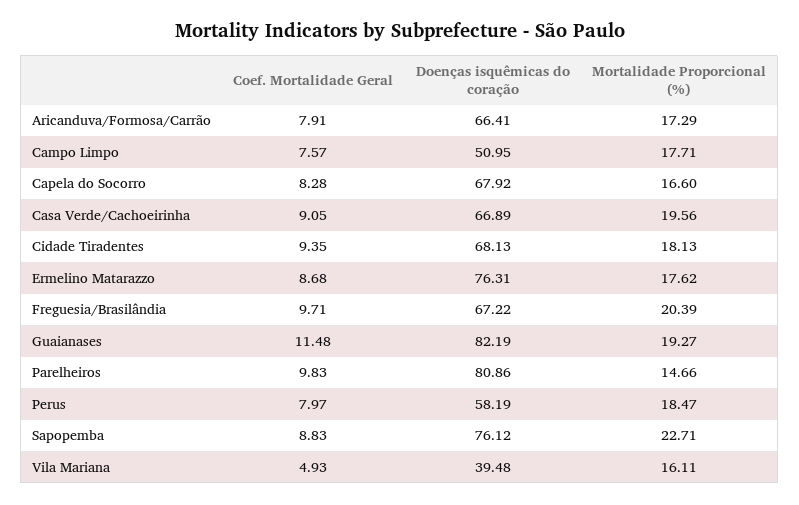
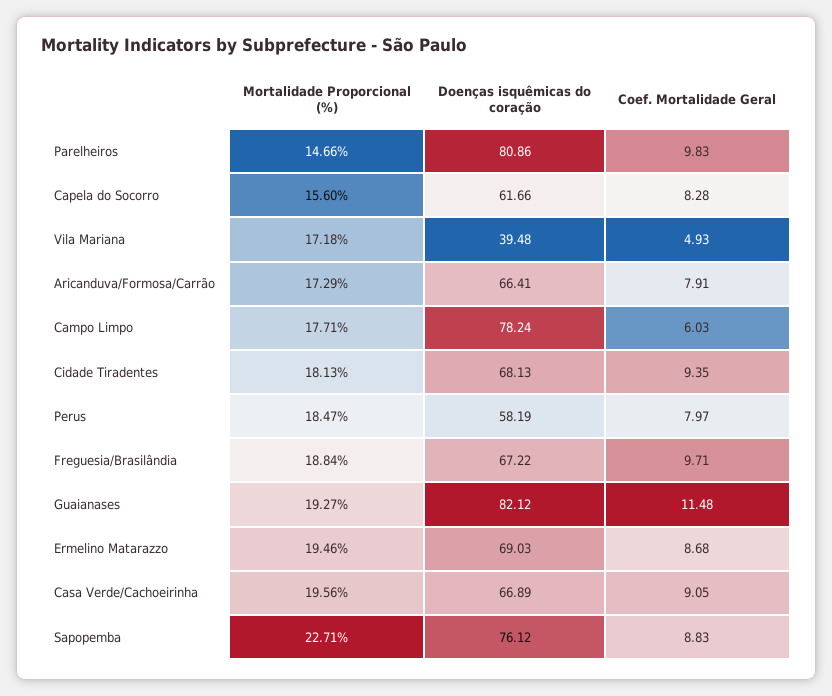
  {
    "Coef. Mortalidade Geral": {
      "Aricanduva/Formosa/Carrão": 7.91,
-     "Campo Limpo": 7.57,
+     "Campo Limpo": 6.03,
      "Capela do Socorro": 8.28,
      "Casa Verde/Cachoeirinha": 9.05,
      "Cidade Tiradentes": 9.35,
      "Ermelino Matarazzo": 8.68,
      "Freguesia/Brasilândia": 9.71,
      "Guaianases": 11.48,
      "Parelheiros": 9.83,
      "Perus": 7.97,
      "Sapopemba": 8.83,
      "Vila Mariana": 4.93
    },
    "Doenças isquêmicas do coração": {
      "Aricanduva/Formosa/Carrão": 66.41,
-     "Campo Limpo": 50.95,
+     "Campo Limpo": 78.24,
-     "Capela do Socorro": 67.92,
+     "Capela do Socorro": 61.66,
      "Casa Verde/Cachoeirinha": 66.89,
      "Cidade Tiradentes": 68.13,
-     "Ermelino Matarazzo": 76.31,
+     "Ermelino Matarazzo": 69.03,
      "Freguesia/Brasilândia": 67.22,
-     "Guaianases": 82.19,
+     "Guaianases": 82.12,
      "Parelheiros": 80.86,
      "Perus": 58.19,
      "Sapopemba": 76.12,
      "Vila Mariana": 39.48
    },
    "Mortalidade Proporcional (%)": {
      "Aricanduva/Formosa/Carrão": 17.29,
      "Campo Limpo": 17.71,
-     "Capela do Socorro": 16.6,
+     "Capela do Socorro": 15.6,
      "Casa Verde/Cachoeirinha": 19.56,
      "Cidade Tiradentes": 18.13,
-     "Ermelino Matarazzo": 17.62,
+     "Ermelino Matarazzo": 19.46,
-     "Freguesia/Brasilândia": 20.39,
+     "Freguesia/Brasilândia": 18.84,
      "Guaianases": 19.27,
      "Parelheiros": 14.66,
      "Perus": 18.47,
      "Sapopemba": 22.71,
-     "Vila Mariana": 16.11
+     "Vila Mariana": 17.18
    }
  }

